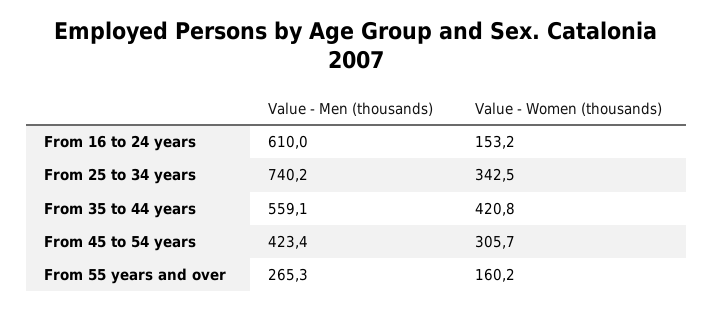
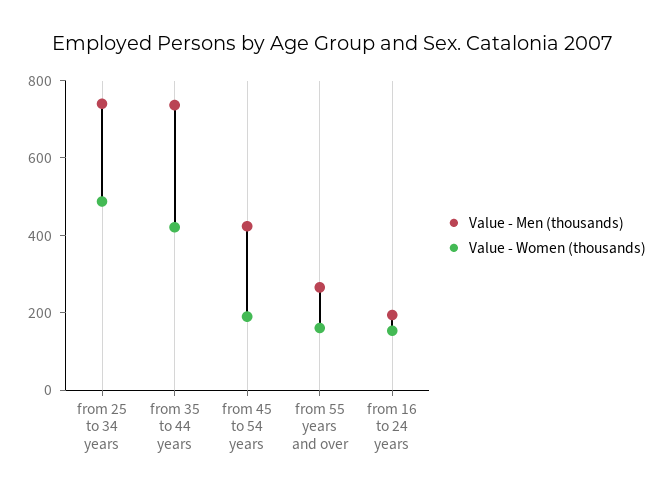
  {
    "Value - Men (thousands)": {
-     "From 16 to 24 years": 610,
+     "From 16 to 24 years": 200,
      "From 25 to 34 years": 740.2,
-     "From 35 to 44 years": 559.1,
+     "From 35 to 44 years": 750,
      "From 45 to 54 years": 423.4,
      "From 55 years and over": 265.3
    },
    "Value - Women (thousands)": {
      "From 16 to 24 years": 153.2,
-     "From 25 to 34 years": 342.5,
+     "From 25 to 34 years": 500,
      "From 35 to 44 years": 420.8,
-     "From 45 to 54 years": 305.7,
+     "From 45 to 54 years": 200,
      "From 55 years and over": 160.2
    }
  }

